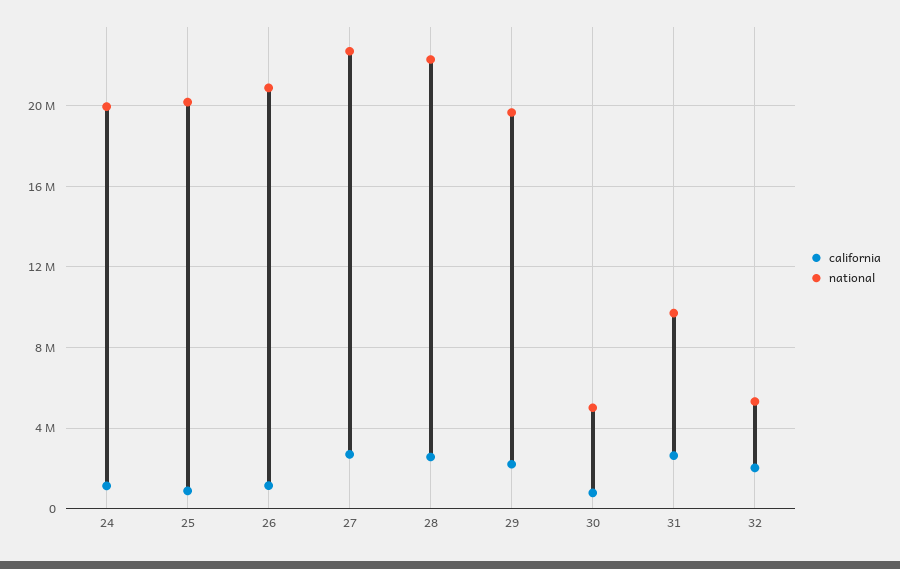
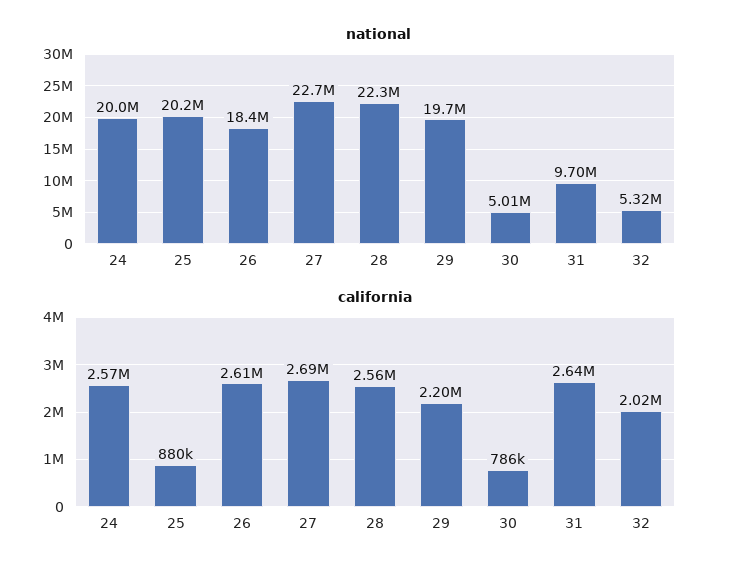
  {
    "california": {
-     "24": 1000000,
+     "24": 2570000,
      "25": 880000,
-     "26": 1000000,
+     "26": 2610000,
      "27": 2690000,
      "28": 2560000,
      "29": 2200000,
      "30": 786000,
      "31": 2640000,
      "32": 2020000
    },
    "national": {
      "24": 20000000,
      "25": 20200000,
-     "26": 21000000,
+     "26": 18400000,
      "27": 22700000,
      "28": 22300000,
      "29": 19700000,
      "30": 5010000,
      "31": 9700000,
      "32": 5320000
    }
  }

